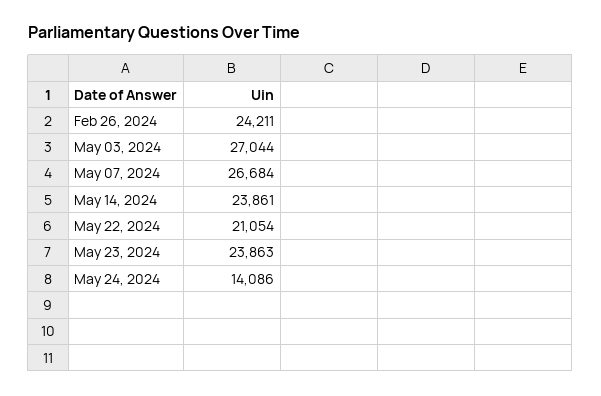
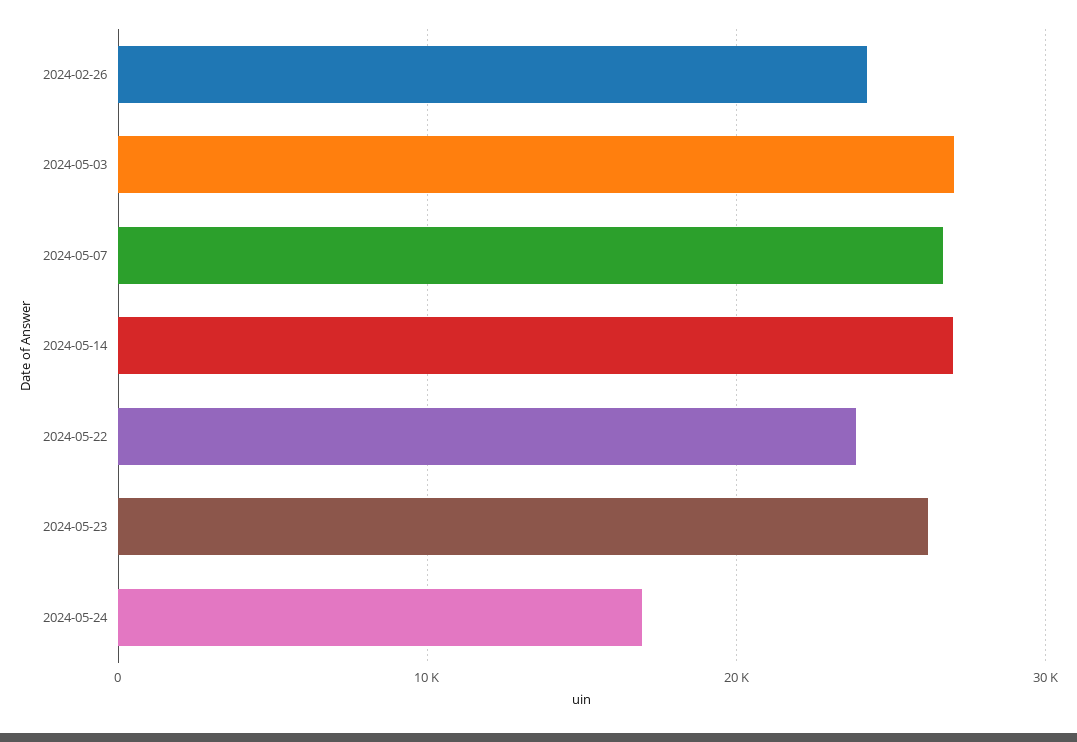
  {
    "Feb 26, 2024": 24211,
    "May 03, 2024": 27044,
    "May 07, 2024": 26684,
-   "May 14, 2024": 23861,
+   "May 14, 2024": 27000,
-   "May 22, 2024": 21054,
+   "May 22, 2024": 24000,
-   "May 23, 2024": 23863,
+   "May 23, 2024": 26000,
-   "May 24, 2024": 14086
+   "May 24, 2024": 17000
  }

